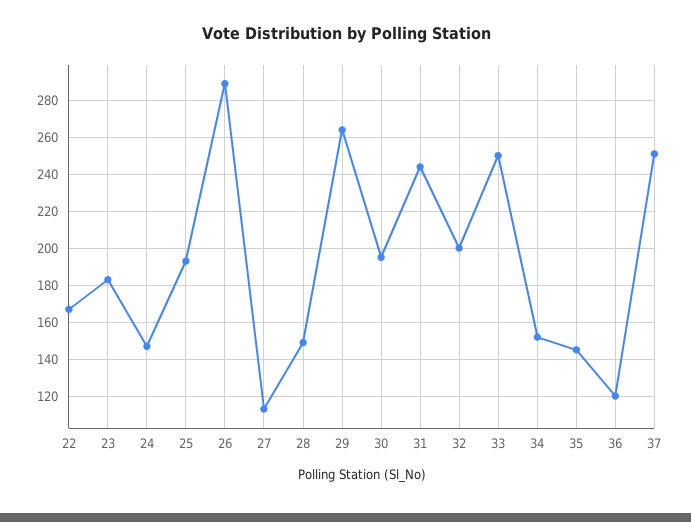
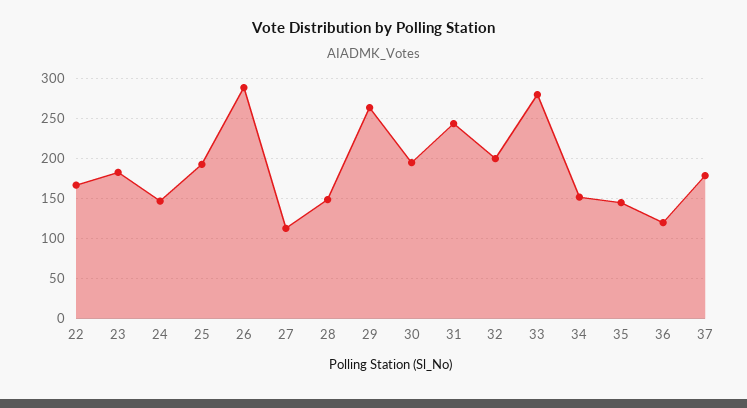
  {
    "22": 165,
    "23": 185,
    "24": 145,
    "25": 195,
    "26": 290,
    "27": 115,
    "28": 150,
    "29": 265,
    "30": 195,
    "31": 245,
    "32": 200,
-   "33": 250,
+   "33": 280,
    "34": 150,
    "35": 145,
    "36": 120,
-   "37": 250
+   "37": 180
  }

